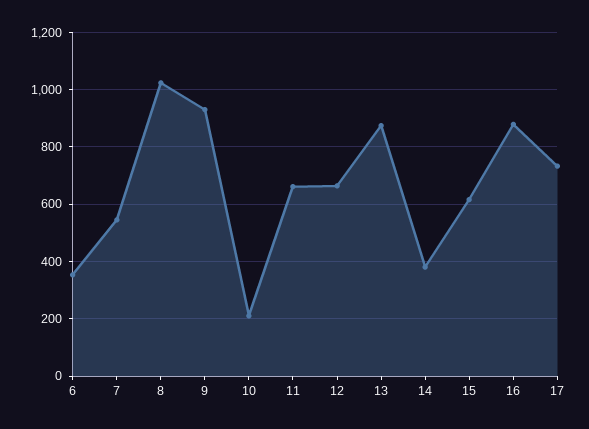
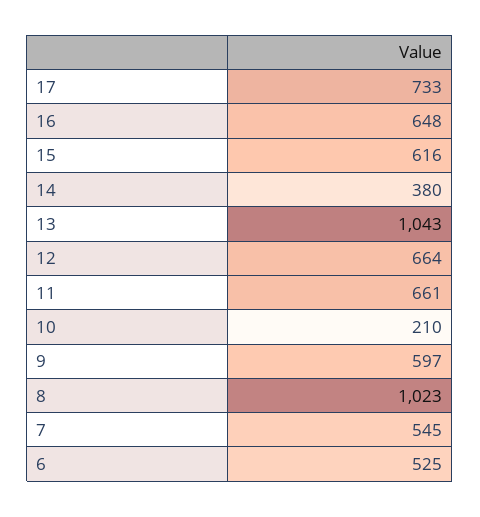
  {
-   "6": 350,
+   "6": 525,
    "7": 545,
    "8": 1023,
-   "9": 925,
+   "9": 597,
    "10": 210,
    "11": 661,
    "12": 664,
-   "13": 875,
+   "13": 1043,
    "14": 380,
    "15": 616,
-   "16": 875,
+   "16": 648,
    "17": 733
  }

